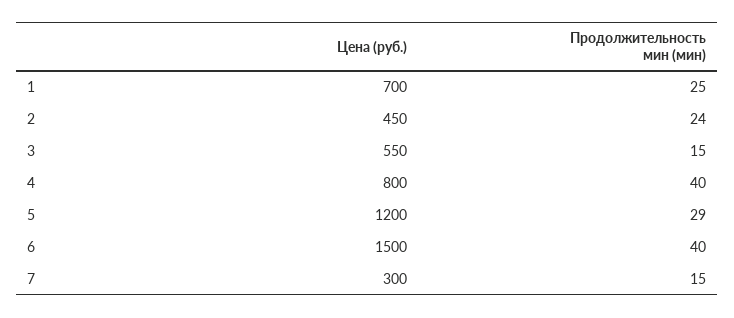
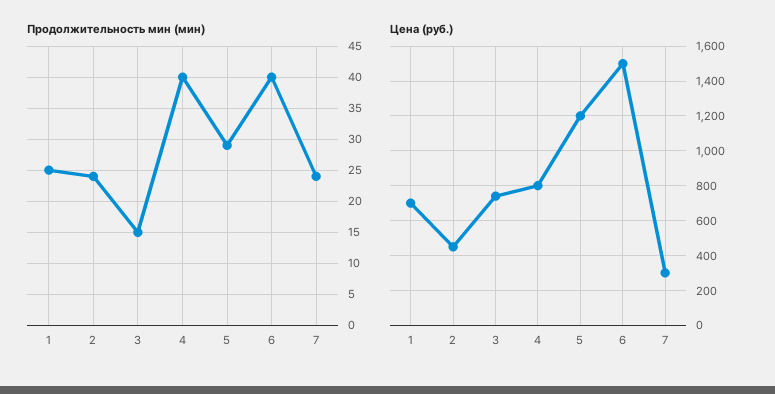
  {
    "Цена (руб.)": {
      "1": 700,
      "2": 450,
-     "3": 550,
+     "3": 750,
      "4": 800,
      "5": 1200,
      "6": 1500,
      "7": 300
    },
    "Продолжительность мин (мин)": {
      "1": 25,
      "2": 24,
      "3": 15,
      "4": 40,
      "5": 29,
      "6": 40,
-     "7": 15
+     "7": 24
    }
  }

